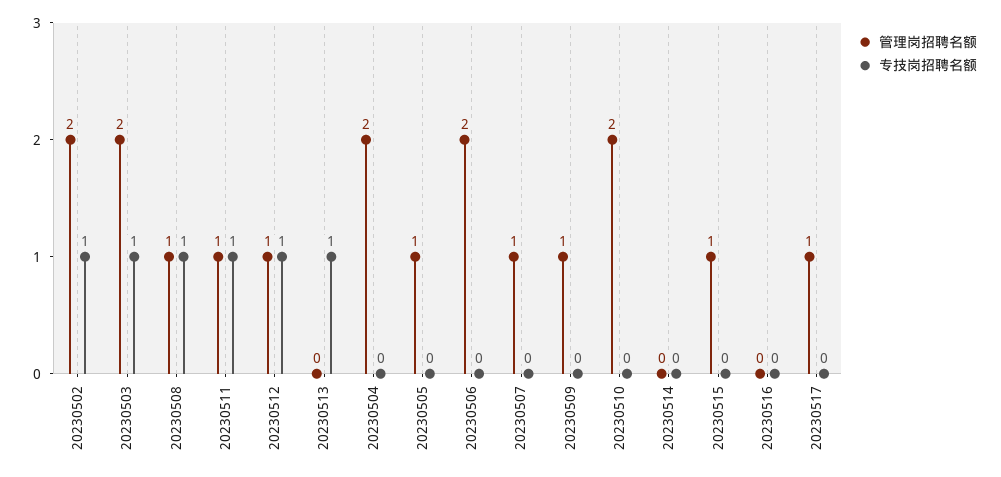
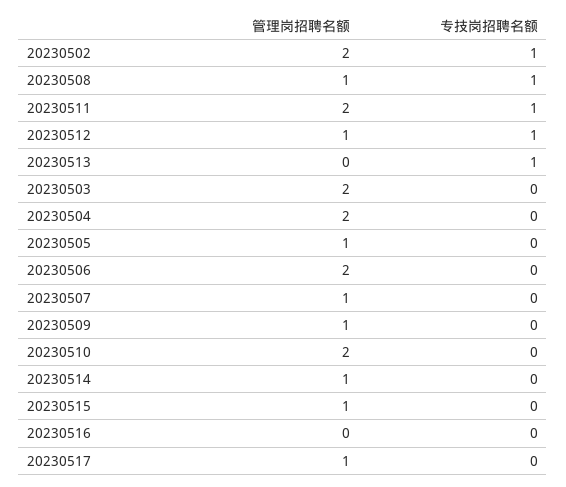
  {
    "管理岗招聘名额": {
      "20230502": 2,
      "20230503": 2,
      "20230508": 1,
-     "20230511": 1,
+     "20230511": 2,
      "20230512": 1,
      "20230513": 0,
      "20230504": 2,
      "20230505": 1,
      "20230506": 2,
      "20230507": 1,
      "20230509": 1,
      "20230510": 2,
-     "20230514": 0,
+     "20230514": 1,
      "20230515": 1,
      "20230516": 0,
      "20230517": 1
    },
    "专技岗招聘名额": {
      "20230502": 1,
-     "20230503": 1,
+     "20230503": 0,
      "20230508": 1,
      "20230511": 1,
      "20230512": 1,
      "20230513": 1,
      "20230504": 0,
      "20230505": 0,
      "20230506": 0,
      "20230507": 0,
      "20230509": 0,
      "20230510": 0,
      "20230514": 0,
      "20230515": 0,
      "20230516": 0,
      "20230517": 0
    }
  }

